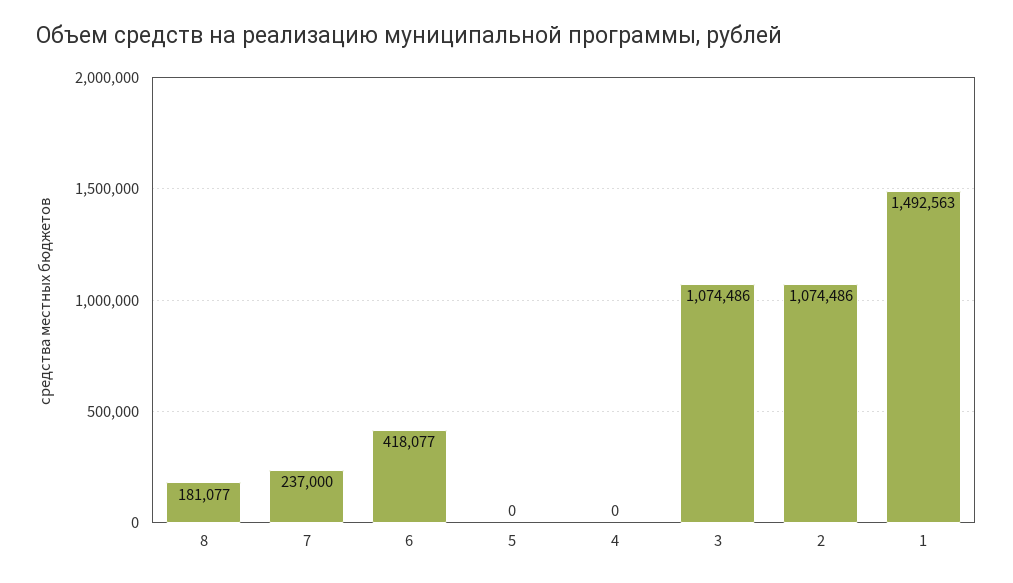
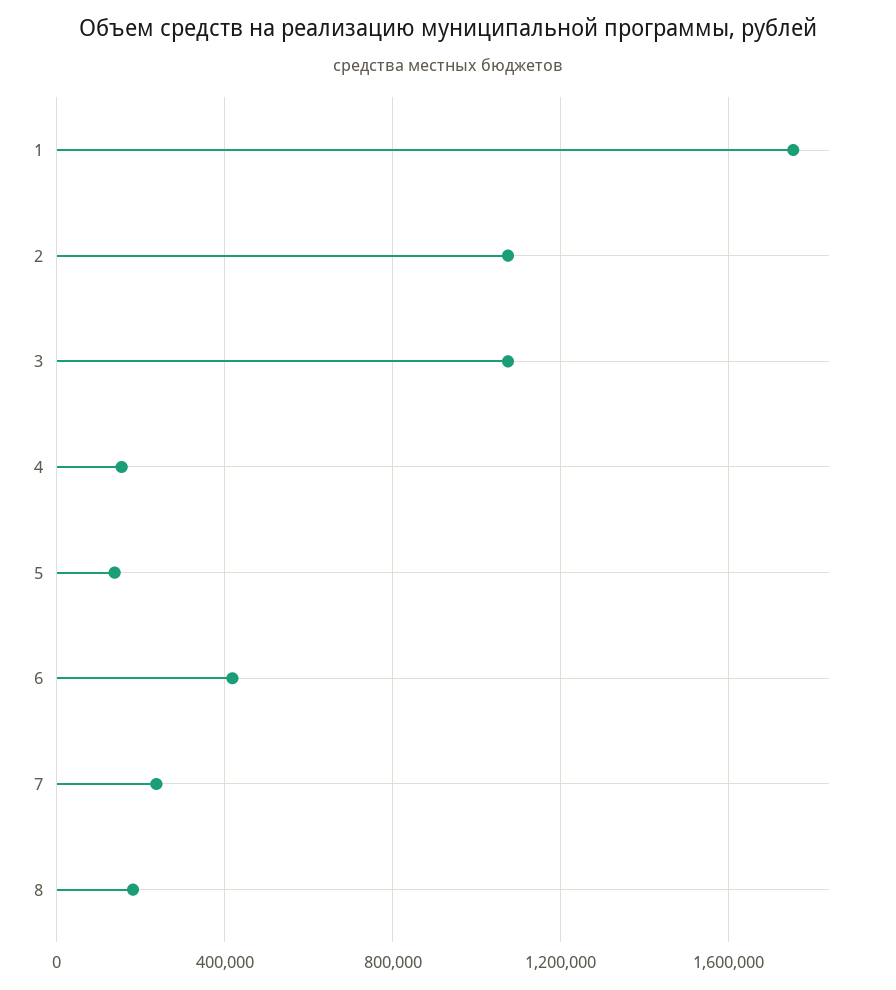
  {
    "8": 181077,
    "7": 237000,
    "6": 418077,
-   "5": 0,
+   "5": 150000,
-   "4": 0,
+   "4": 150000,
    "3": 1074486,
    "2": 1074486,
-   "1": 1492563
+   "1": 1750000
  }

